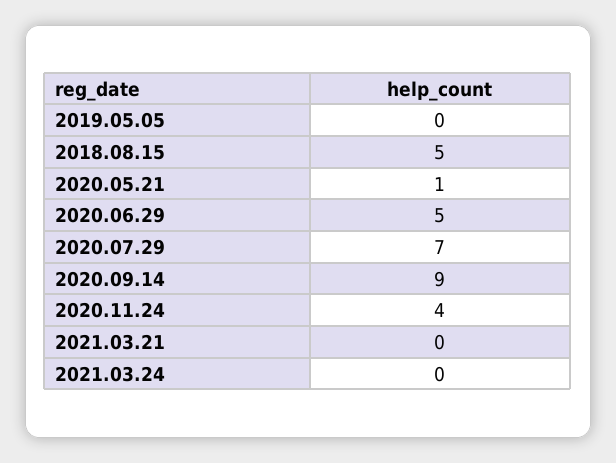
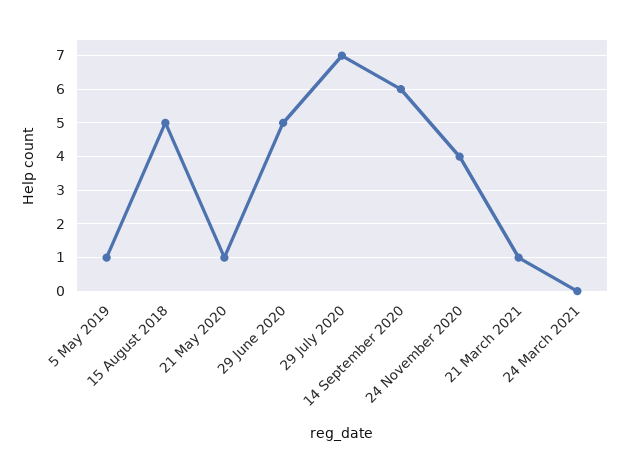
  {
-   "2019.05.05": 0,
+   "2019.05.05": 1,
    "2018.08.15": 5,
    "2020.05.21": 1,
    "2020.06.29": 5,
    "2020.07.29": 7,
-   "2020.09.14": 9,
+   "2020.09.14": 6,
    "2020.11.24": 4,
-   "2021.03.21": 0,
+   "2021.03.21": 1,
    "2021.03.24": 0
  }

